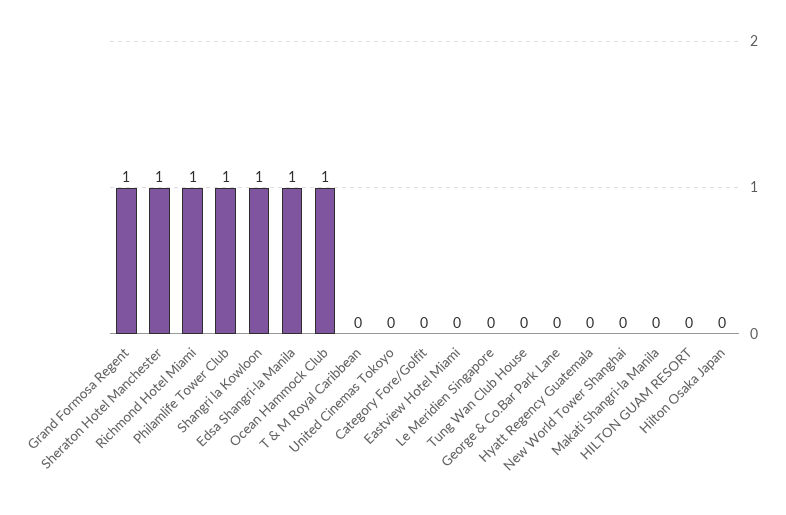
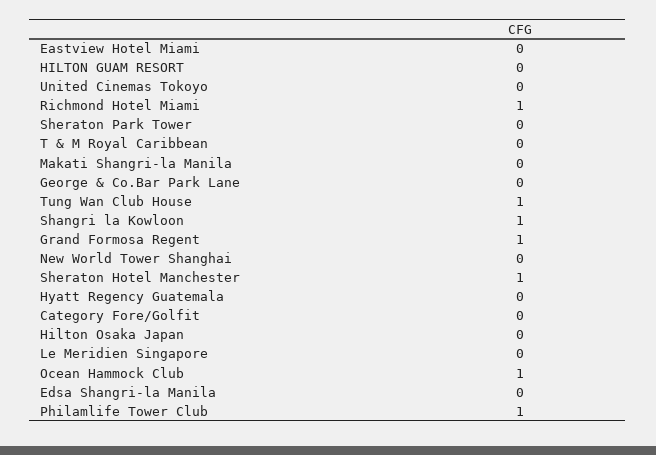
  {
    "Grand Formosa Regent": 1,
    "Sheraton Hotel Manchester": 1,
    "Richmond Hotel Miami": 1,
    "Philamlife Tower Club": 1,
    "Shangri la Kowloon": 1,
-   "Edsa Shangri-la Manila": 1,
+   "Edsa Shangri-la Manila": 0,
    "Ocean Hammock Club": 1,
    "T & M Royal Caribbean": 0,
    "United Cinemas Tokoyo": 0,
    "Category Fore/Golfit": 0,
    "Eastview Hotel Miami": 0,
    "Le Meridien Singapore": 0,
-   "Tung Wan Club House": 0,
+   "Tung Wan Club House": 1,
    "George & Co.Bar Park Lane": 0,
    "Hyatt Regency Guatemala": 0,
    "New World Tower Shanghai": 0,
    "Makati Shangri-la Manila": 0,
    "HILTON GUAM RESORT": 0,
-   "Hilton Osaka Japan": 0
+   "Hilton Osaka Japan": 0,
+   "Sheraton Park Tower": 0
  }

